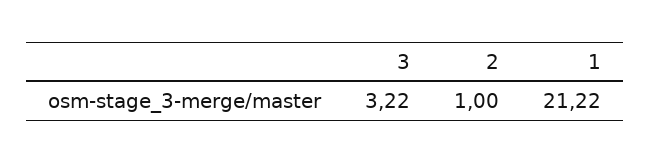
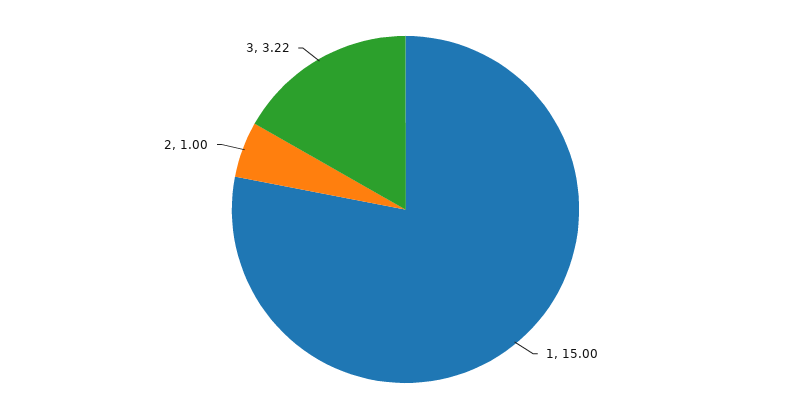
  {
    "3": 3.22,
    "2": 1,
-   "1": 21.22
+   "1": 15
  }

